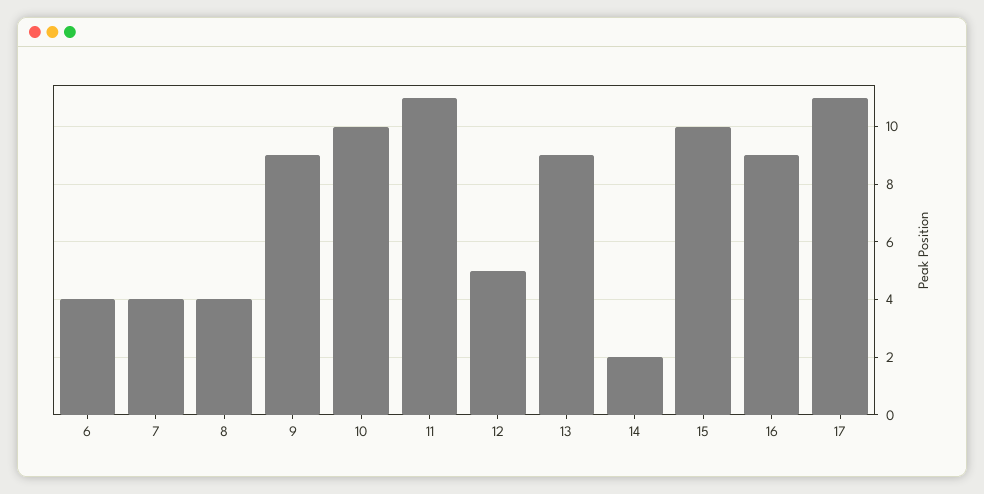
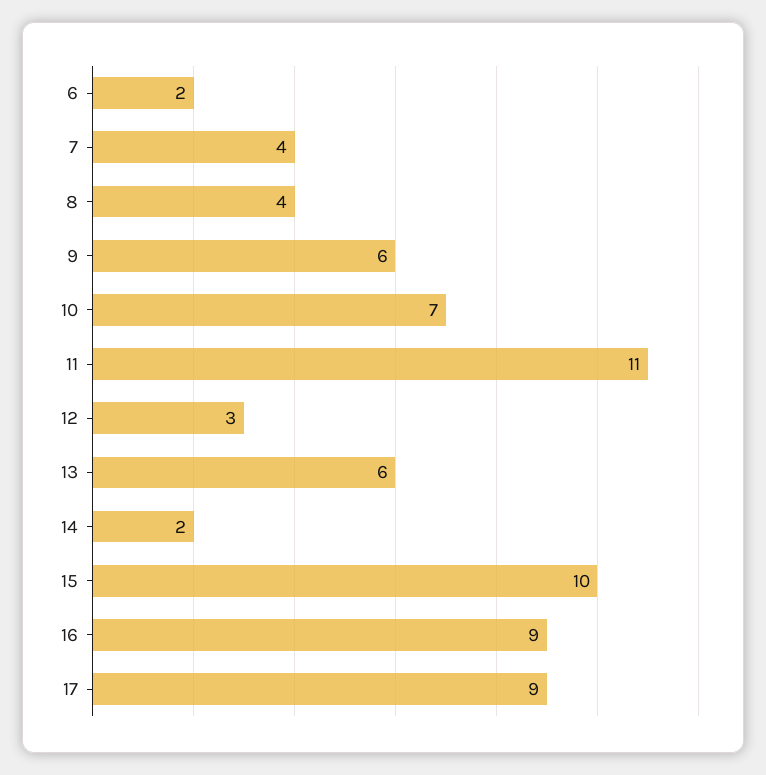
  {
-   "6": 4,
+   "6": 2,
    "7": 4,
    "8": 4,
-   "9": 9,
+   "9": 6,
-   "10": 10,
+   "10": 7,
    "11": 11,
-   "12": 5,
+   "12": 3,
-   "13": 9,
+   "13": 6,
    "14": 2,
    "15": 10,
    "16": 9,
-   "17": 11
+   "17": 9
  }

